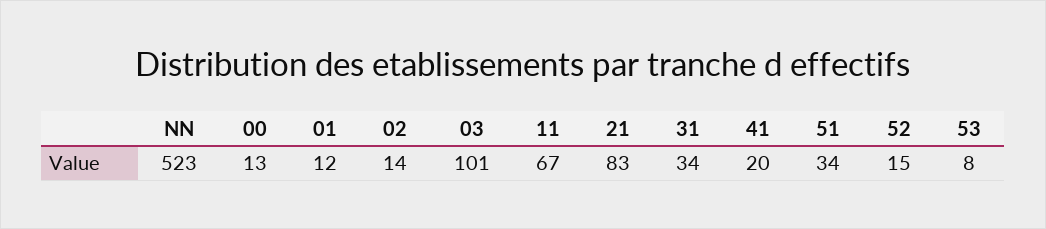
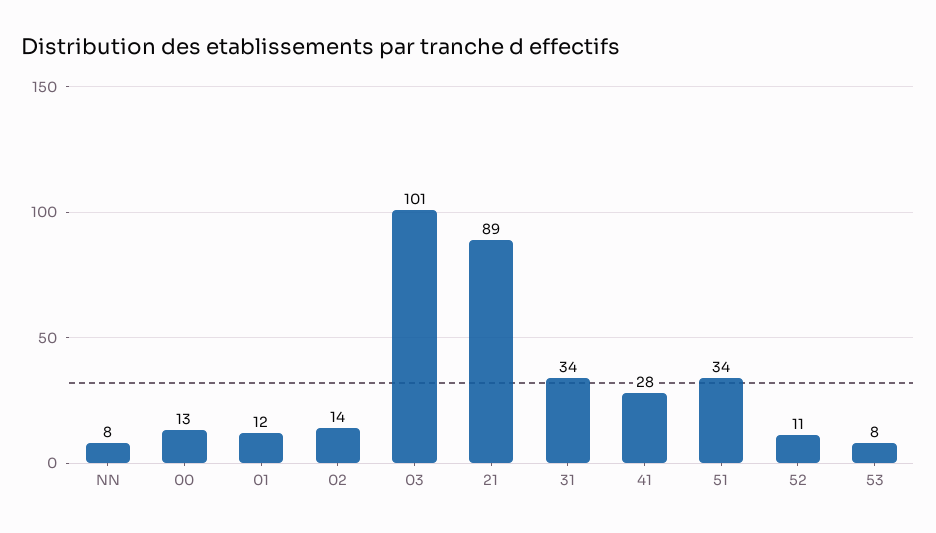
  {
-   "NN": 523,
+   "NN": 8,
    "00": 13,
    "01": 12,
    "02": 14,
    "03": 101,
-   "11": 67,
-   "21": 83,
+   "21": 89,
    "31": 34,
-   "41": 20,
+   "41": 28,
    "51": 34,
-   "52": 15,
+   "52": 11,
    "53": 8
  }

